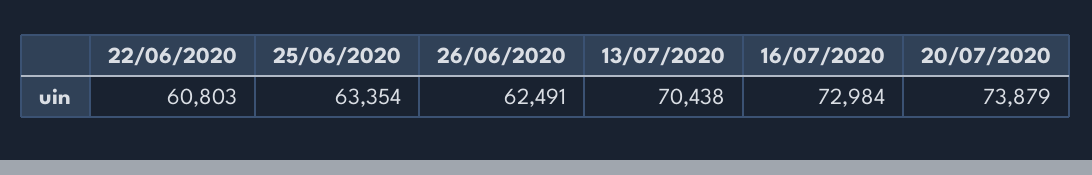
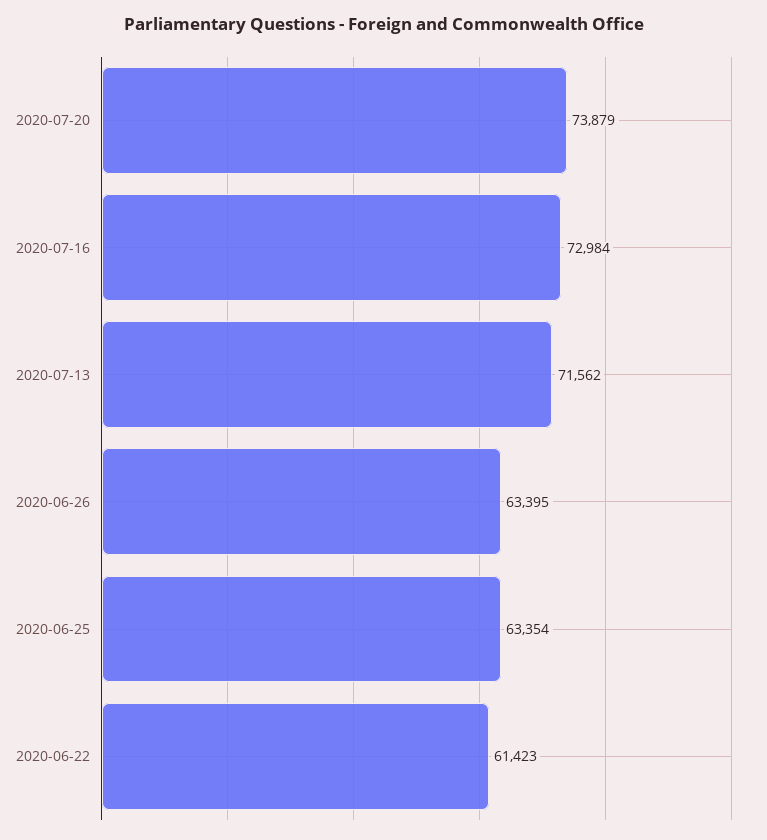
  {
-   "22/06/2020": 60803,
+   "22/06/2020": 61423,
    "25/06/2020": 63354,
-   "26/06/2020": 62491,
+   "26/06/2020": 63395,
-   "13/07/2020": 70438,
+   "13/07/2020": 71562,
    "16/07/2020": 72984,
    "20/07/2020": 73879
  }

